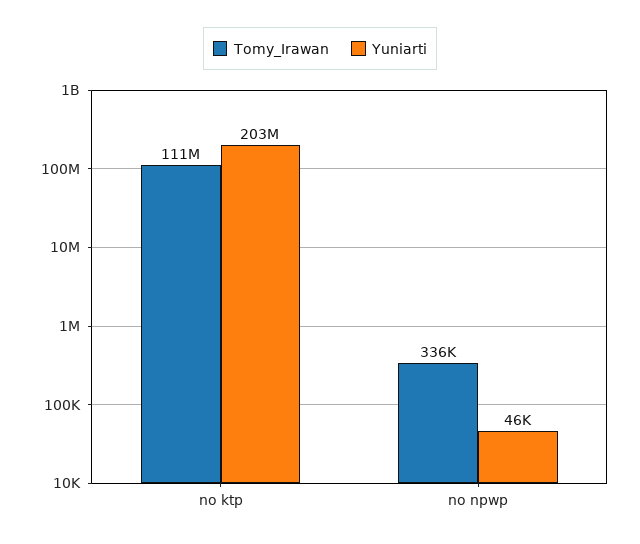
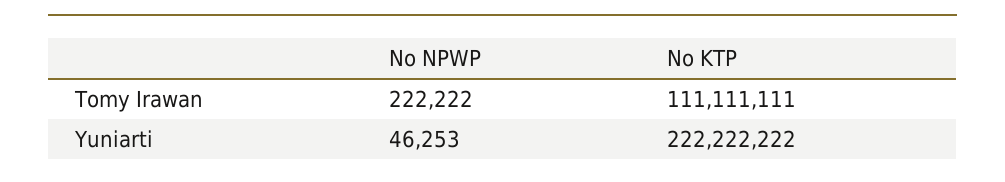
  {
    "Tomy_Irawan": {
      "no ktp": 111111111,
-     "no npwp": 336000
+     "no npwp": 222222
    },
    "Yuniarti": {
-     "no ktp": 203000000,
+     "no ktp": 222222222,
      "no npwp": 46253
    }
  }

